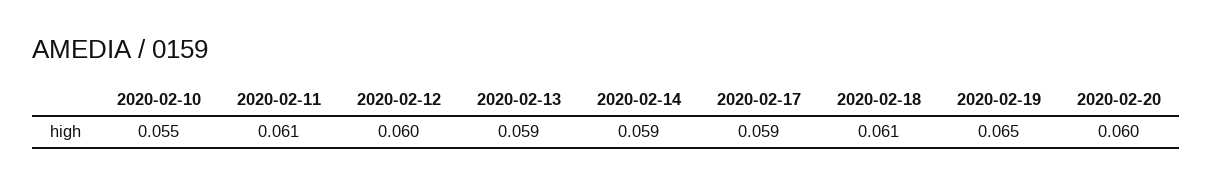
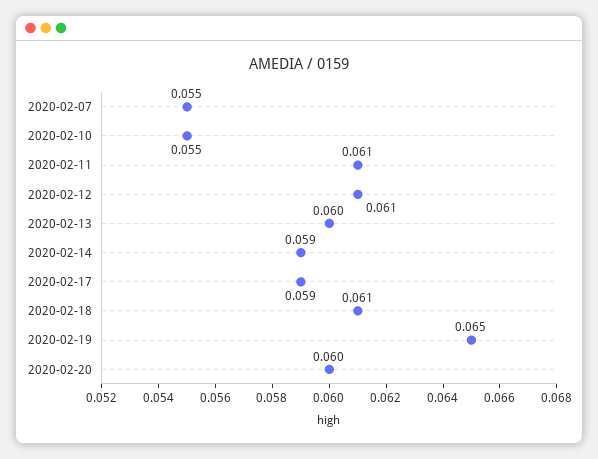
  {
    "2020-02-10": 0.055,
    "2020-02-11": 0.061,
-   "2020-02-12": 0.06,
+   "2020-02-12": 0.061,
-   "2020-02-13": 0.059,
+   "2020-02-13": 0.06,
    "2020-02-14": 0.059,
    "2020-02-17": 0.059,
    "2020-02-18": 0.061,
    "2020-02-19": 0.065,
-   "2020-02-20": 0.06
+   "2020-02-20": 0.06,
+   "2020-02-07": 0.055
  }

